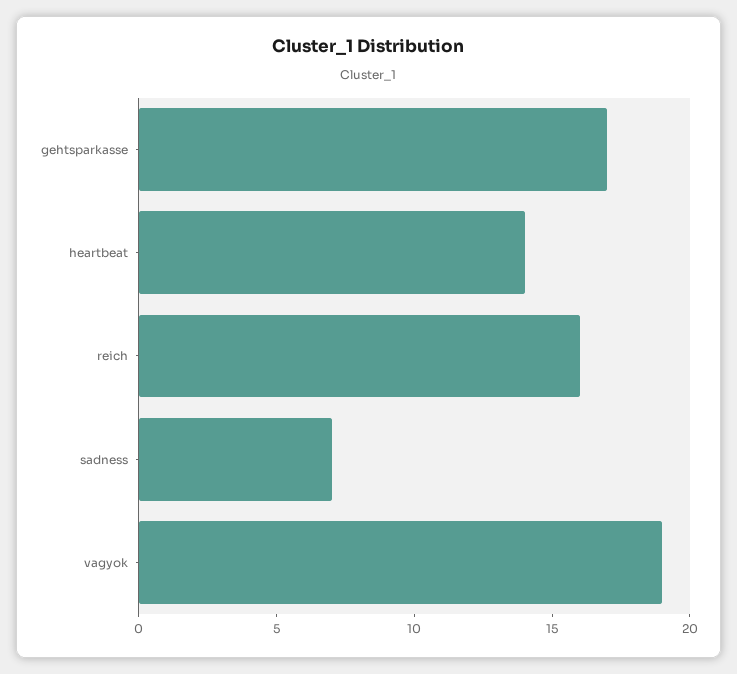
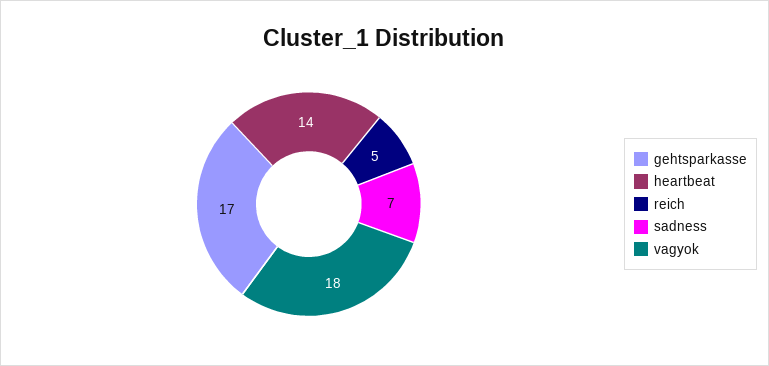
  {
    "gehtsparkasse": 17,
    "heartbeat": 14,
-   "reich": 16,
+   "reich": 5,
    "sadness": 7,
-   "vagyok": 19
+   "vagyok": 18
  }

